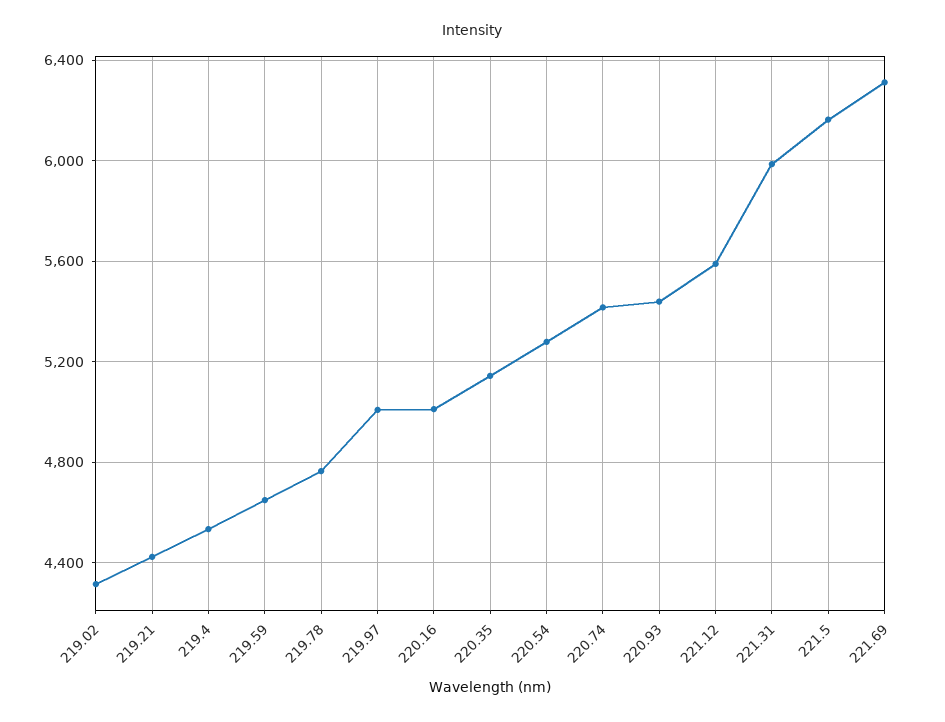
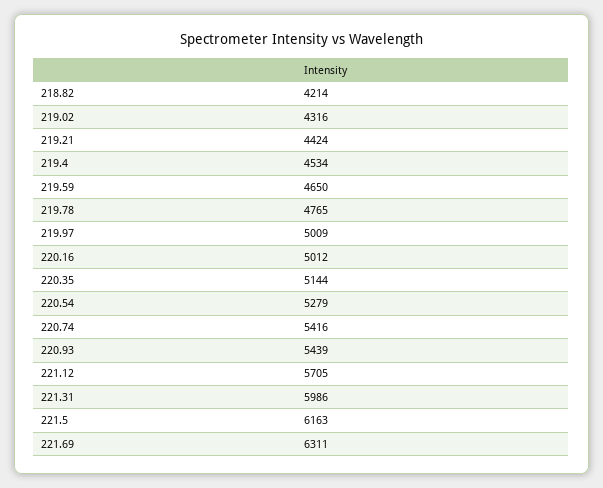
  {
    "219.02": 4316,
    "219.21": 4424,
    "219.4": 4534,
    "219.59": 4650,
    "219.78": 4765,
    "219.97": 5009,
    "220.16": 5012,
    "220.35": 5144,
    "220.54": 5279,
    "220.74": 5416,
    "220.93": 5439,
-   "221.12": 5600,
+   "221.12": 5705,
    "221.31": 5986,
    "221.5": 6163,
-   "221.69": 6311
+   "221.69": 6311,
+   "218.82": 4214
  }

